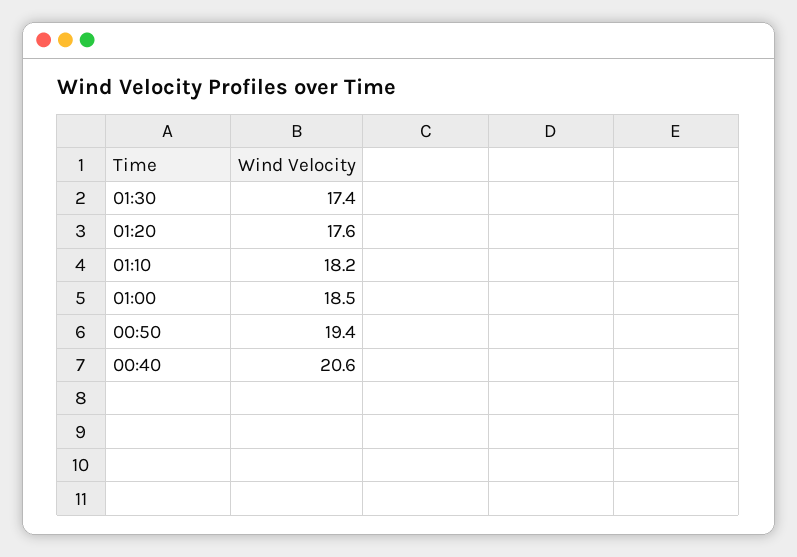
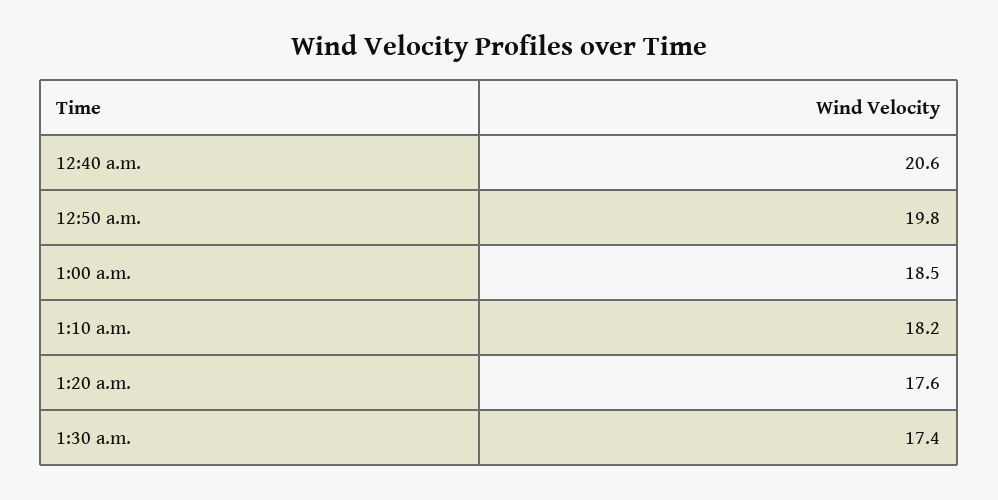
  {
    "01:30": 17.4,
    "01:20": 17.6,
    "01:10": 18.2,
    "01:00": 18.5,
-   "00:50": 19.4,
+   "00:50": 19.8,
    "00:40": 20.6
  }

